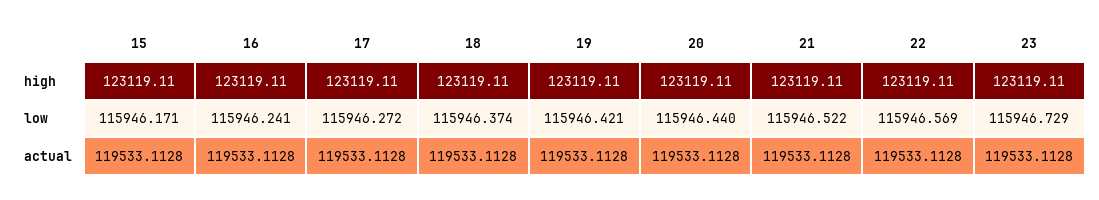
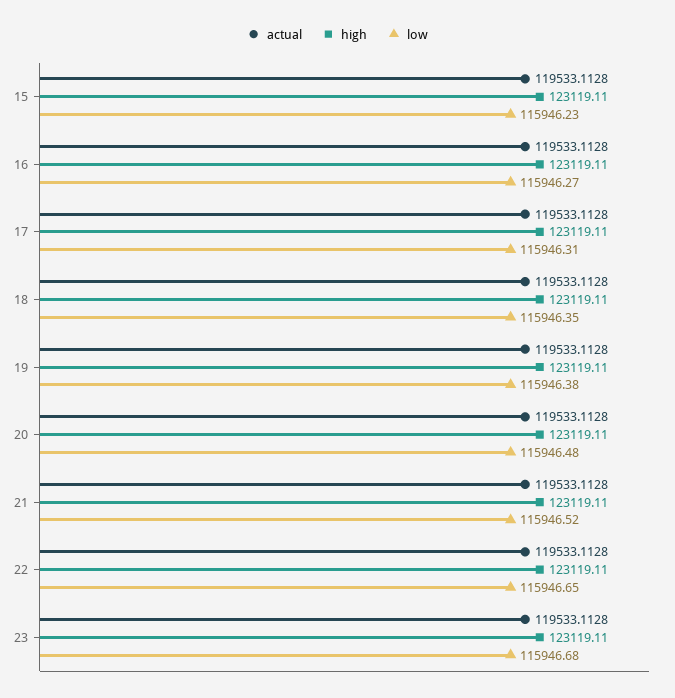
  {
    "high": {
      "15": 123119.11,
      "16": 123119.11,
      "17": 123119.11,
      "18": 123119.11,
      "19": 123119.11,
      "20": 123119.11,
      "21": 123119.11,
      "22": 123119.11,
      "23": 123119.11
    },
    "low": {
-     "15": 115946.171,
+     "15": 115946.23,
-     "16": 115946.241,
+     "16": 115946.27,
-     "17": 115946.272,
+     "17": 115946.31,
-     "18": 115946.374,
+     "18": 115946.35,
-     "19": 115946.421,
+     "19": 115946.38,
-     "20": 115946.44,
+     "20": 115946.48,
      "21": 115946.522,
-     "22": 115946.569,
+     "22": 115946.65,
-     "23": 115946.729
+     "23": 115946.68
    },
    "actual": {
      "15": 119533.1128,
      "16": 119533.1128,
      "17": 119533.1128,
      "18": 119533.1128,
      "19": 119533.1128,
      "20": 119533.1128,
      "21": 119533.1128,
      "22": 119533.1128,
      "23": 119533.1128
    }
  }

